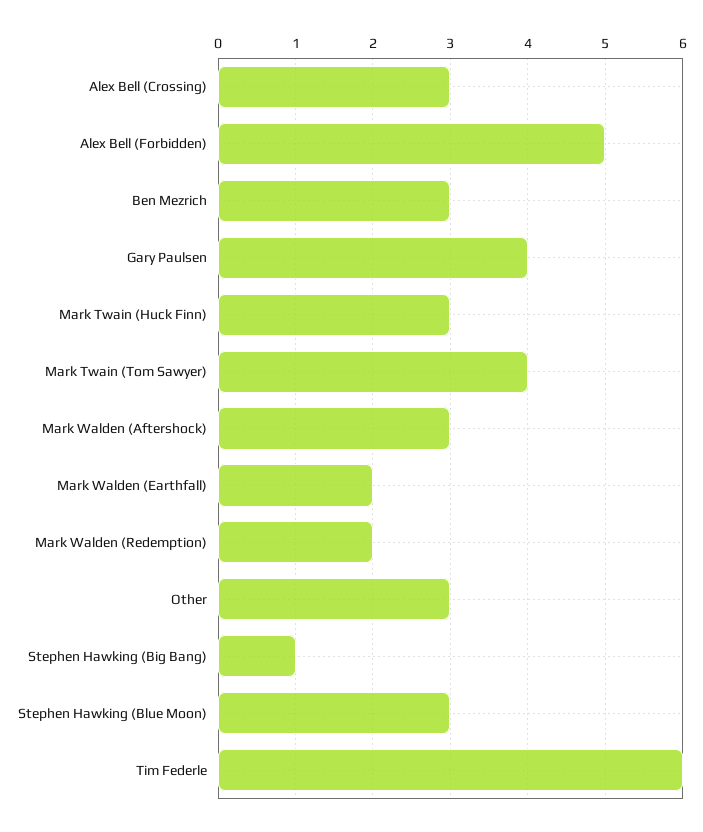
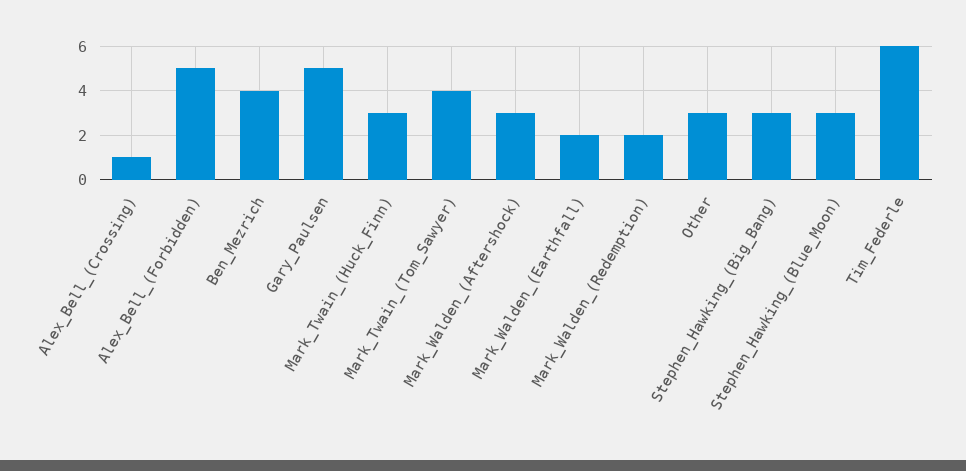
  {
-   "Alex Bell (Crossing)": 3,
+   "Alex Bell (Crossing)": 1,
    "Alex Bell (Forbidden)": 5,
-   "Ben Mezrich": 3,
+   "Ben Mezrich": 4,
-   "Gary Paulsen": 4,
+   "Gary Paulsen": 5,
    "Mark Twain (Huck Finn)": 3,
    "Mark Twain (Tom Sawyer)": 4,
    "Mark Walden (Aftershock)": 3,
    "Mark Walden (Earthfall)": 2,
    "Mark Walden (Redemption)": 2,
    "Other": 3,
-   "Stephen Hawking (Big Bang)": 1,
+   "Stephen Hawking (Big Bang)": 3,
    "Stephen Hawking (Blue Moon)": 3,
    "Tim Federle": 6
  }

